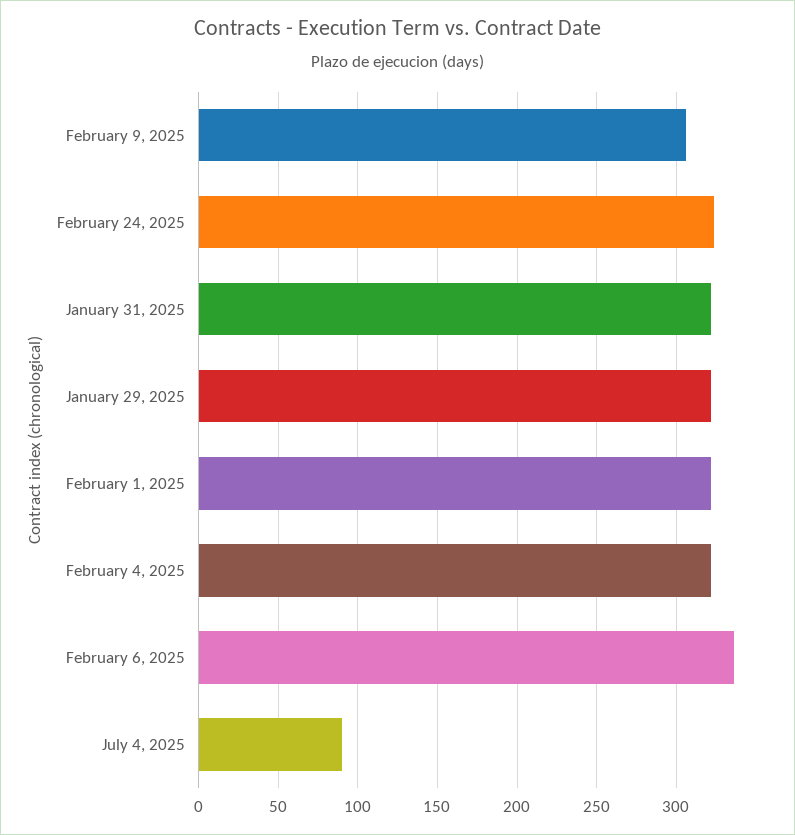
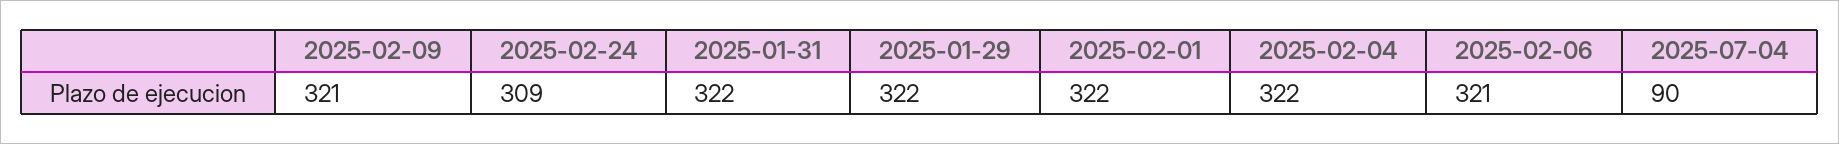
  {
-   "February 9, 2025": 305,
+   "February 9, 2025": 321,
-   "February 24, 2025": 325,
+   "February 24, 2025": 309,
    "January 31, 2025": 322,
    "January 29, 2025": 322,
    "February 1, 2025": 322,
    "February 4, 2025": 322,
-   "February 6, 2025": 335,
+   "February 6, 2025": 321,
    "July 4, 2025": 90
  }

